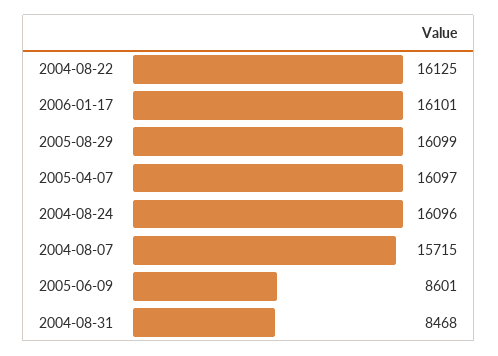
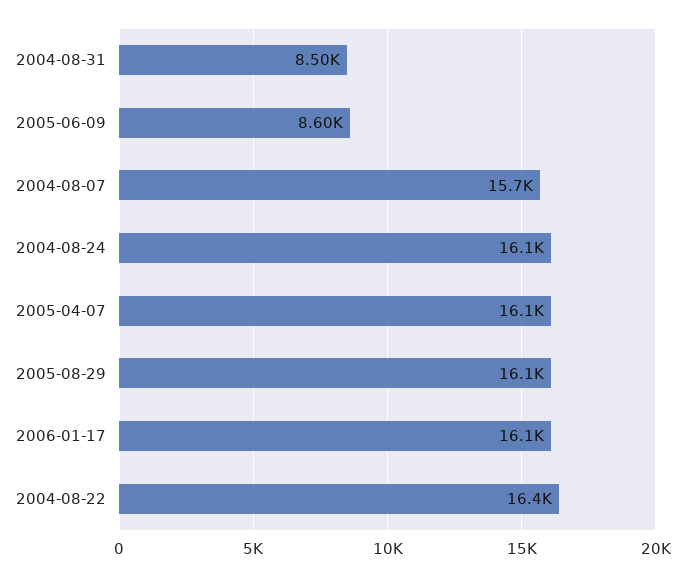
  {
-   "2004-08-22": 16125,
+   "2004-08-22": 16400,
    "2006-01-17": 16101,
    "2005-08-29": 16099,
    "2005-04-07": 16097,
    "2004-08-24": 16096,
    "2004-08-07": 15715,
    "2005-06-09": 8601,
-   "2004-08-31": 8468
+   "2004-08-31": 8500
  }

